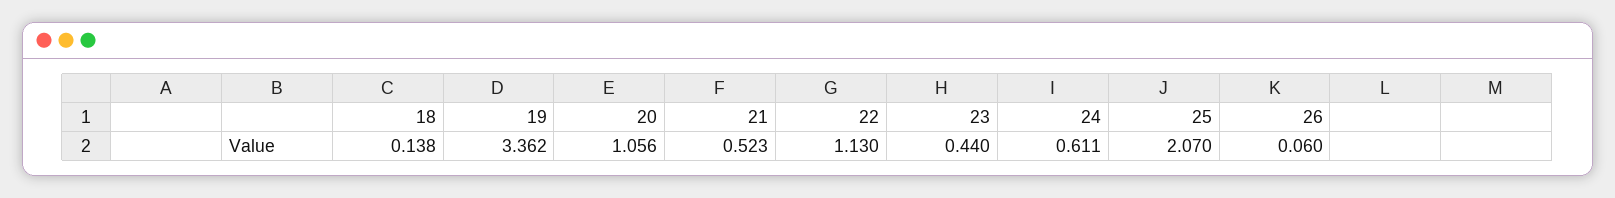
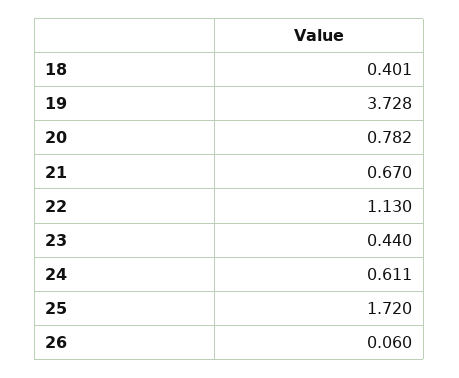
  {
-   "18": 0.138,
+   "18": 0.401,
-   "19": 3.362,
+   "19": 3.728,
-   "20": 1.056,
+   "20": 0.782,
-   "21": 0.523,
+   "21": 0.67,
    "22": 1.13,
    "23": 0.44,
    "24": 0.611,
-   "25": 2.07,
+   "25": 1.72,
    "26": 0.06
  }

